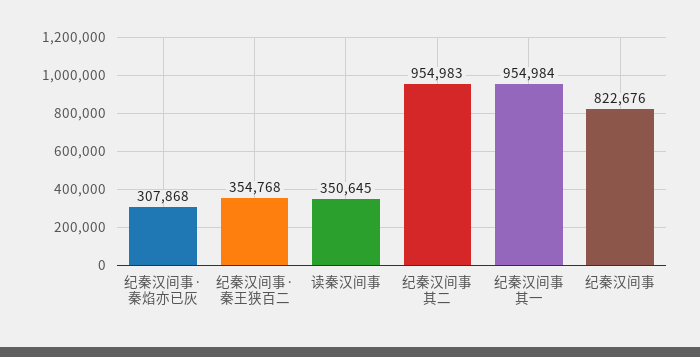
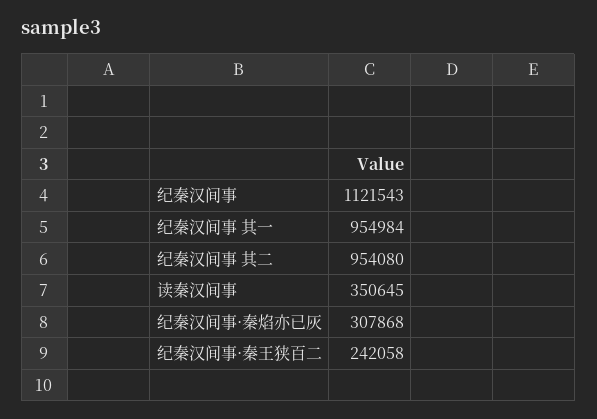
  {
    "纪秦汉间事·秦焰亦已灰": 307868,
-   "纪秦汉间事·秦王狭百二": 354768,
+   "纪秦汉间事·秦王狭百二": 242058,
    "读秦汉间事": 350645,
-   "纪秦汉间事 其二": 954983,
+   "纪秦汉间事 其二": 954080,
    "纪秦汉间事 其一": 954984,
-   "纪秦汉间事": 822676
+   "纪秦汉间事": 1121543
  }

